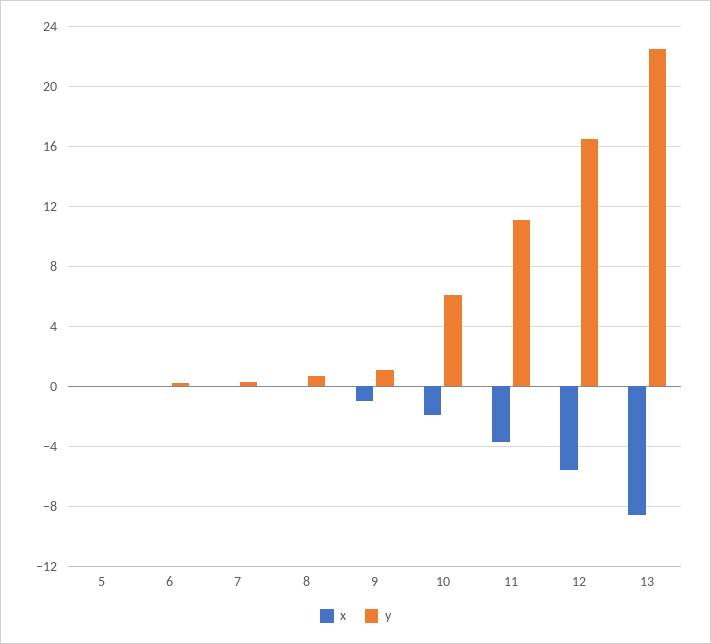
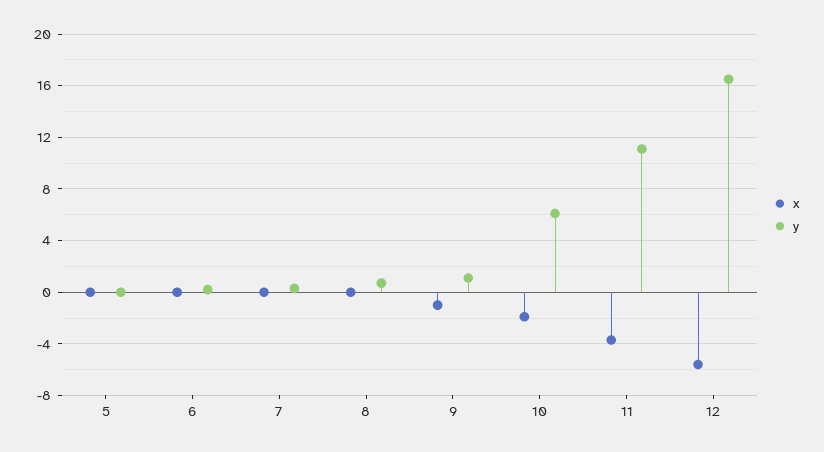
  {
    "x": {
      "5": 0,
      "6": 0,
      "7": 0,
      "8": 0,
      "9": -1,
      "10": -2,
      "11": -3.5,
-     "12": -5.5,
+     "12": -5.5
-     "13": -8.5
    },
    "y": {
      "5": 0,
      "6": 0,
      "7": 0.5,
      "8": 0.5,
      "9": 1,
      "10": 6,
      "11": 11,
-     "12": 16.5,
+     "12": 16.5
-     "13": 22.5
    }
  }

